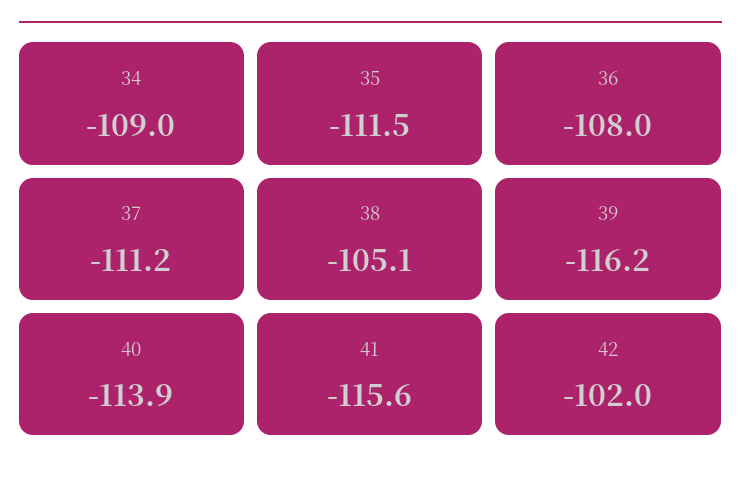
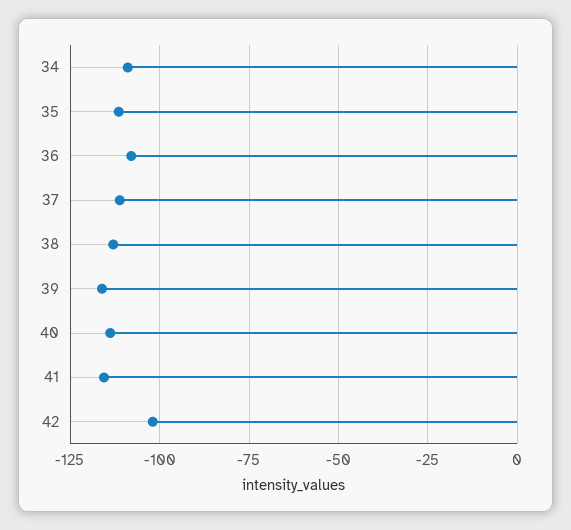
  {
    "34": -109,
    "35": -111.5,
    "36": -108,
    "37": -111.2,
-   "38": -105.1,
+   "38": -112.5,
    "39": -116.2,
    "40": -113.9,
    "41": -115.6,
    "42": -102
  }

